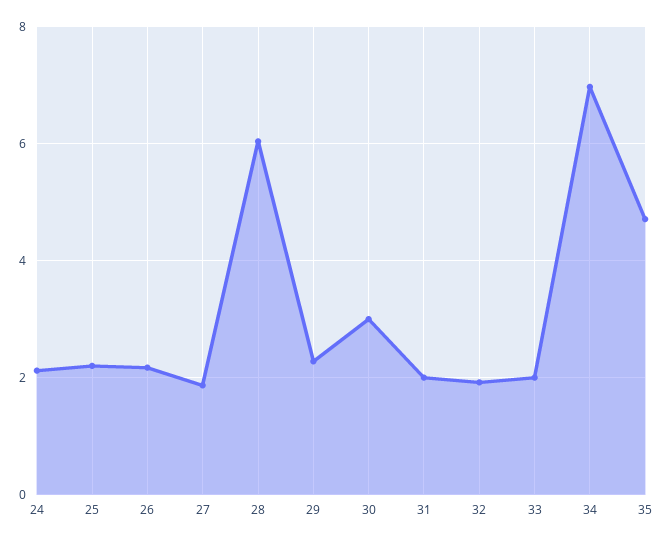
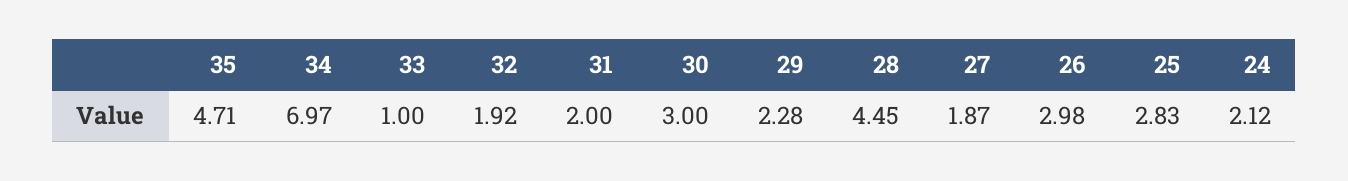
  {
    "24": 2.12,
-   "25": 2.2,
+   "25": 2.83,
-   "26": 2.2,
+   "26": 2.98,
    "27": 1.87,
-   "28": 6,
+   "28": 4.45,
    "29": 2.28,
    "30": 3,
    "31": 2,
    "32": 1.92,
-   "33": 2,
+   "33": 1,
    "34": 6.97,
    "35": 4.71
  }

